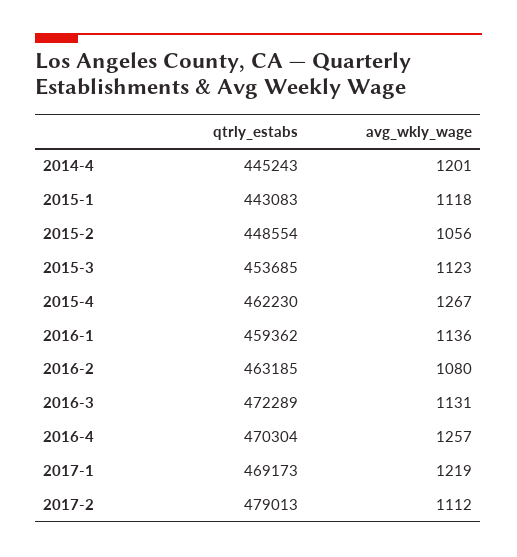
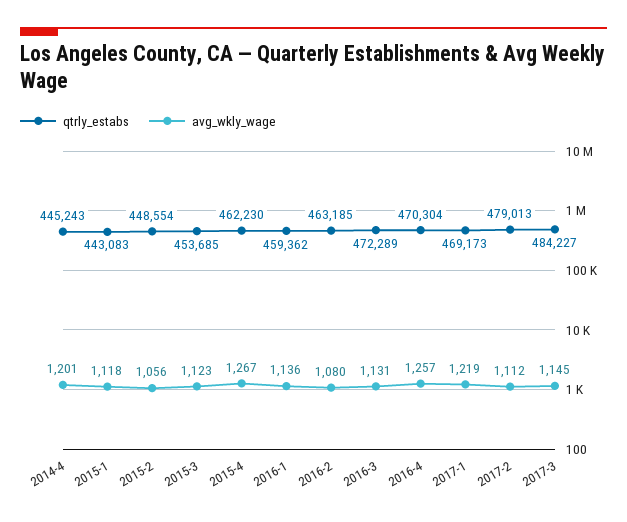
  {
    "qtrly_estabs": {
      "2014-4": 445243,
      "2015-1": 443083,
      "2015-2": 448554,
      "2015-3": 453685,
      "2015-4": 462230,
      "2016-1": 459362,
      "2016-2": 463185,
      "2016-3": 472289,
      "2016-4": 470304,
      "2017-1": 469173,
-     "2017-2": 479013
+     "2017-2": 479013,
+     "2017-3": 484227
    },
    "avg_wkly_wage": {
      "2014-4": 1201,
      "2015-1": 1118,
      "2015-2": 1056,
      "2015-3": 1123,
      "2015-4": 1267,
      "2016-1": 1136,
      "2016-2": 1080,
      "2016-3": 1131,
      "2016-4": 1257,
      "2017-1": 1219,
-     "2017-2": 1112
+     "2017-2": 1112,
+     "2017-3": 1145
    }
  }

